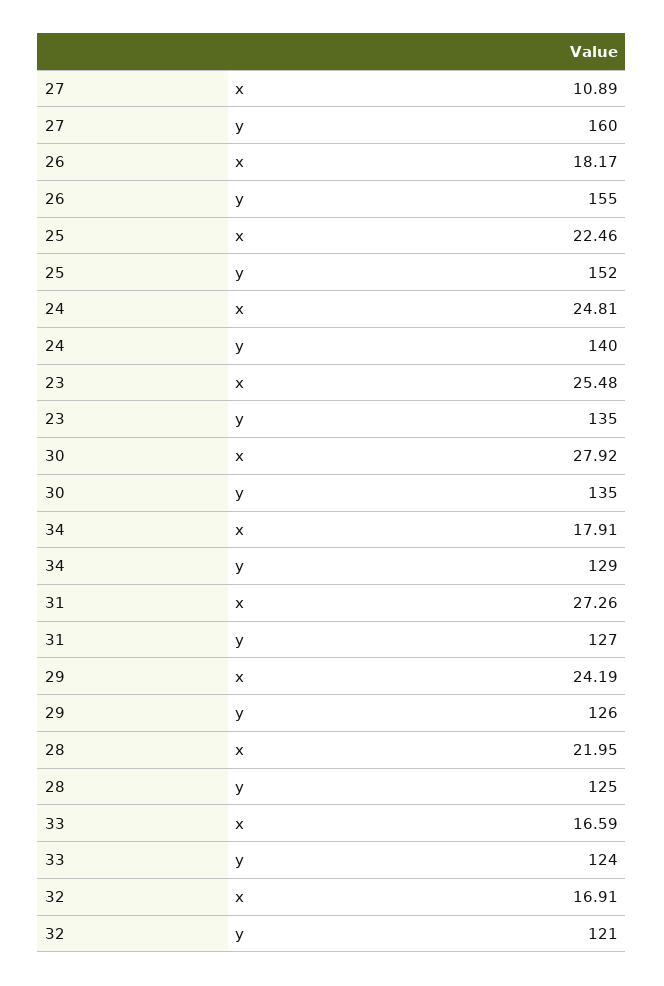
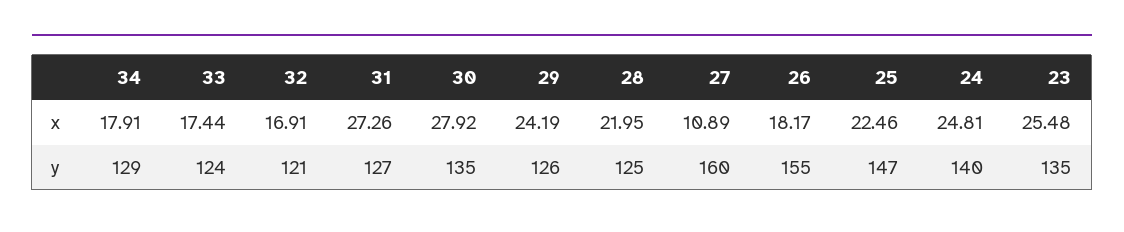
  {
    "27": {
      "x": 10.89,
      "y": 160
    },
    "26": {
      "x": 18.17,
      "y": 155
    },
    "25": {
      "x": 22.46,
-     "y": 152
+     "y": 147
    },
    "24": {
      "x": 24.81,
      "y": 140
    },
    "23": {
      "x": 25.48,
      "y": 135
    },
    "30": {
      "x": 27.92,
      "y": 135
    },
    "34": {
      "x": 17.91,
      "y": 129
    },
    "31": {
      "x": 27.26,
      "y": 127
    },
    "29": {
      "x": 24.19,
      "y": 126
    },
    "28": {
      "x": 21.95,
      "y": 125
    },
    "33": {
-     "x": 16.59,
+     "x": 17.44,
      "y": 124
    },
    "32": {
      "x": 16.91,
      "y": 121
    }
  }

